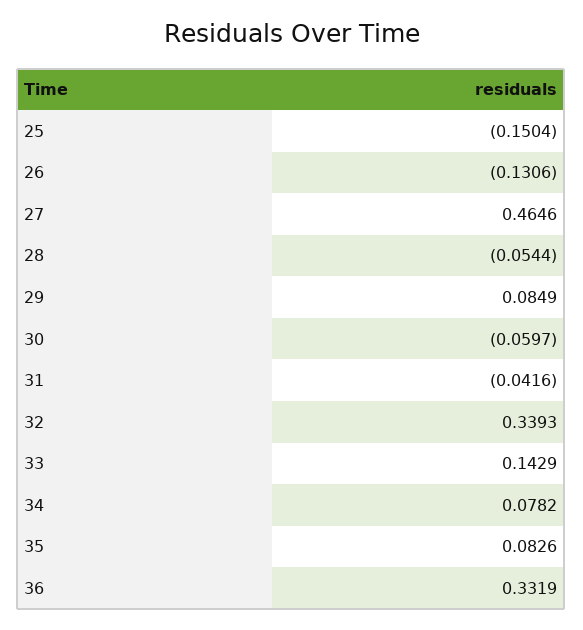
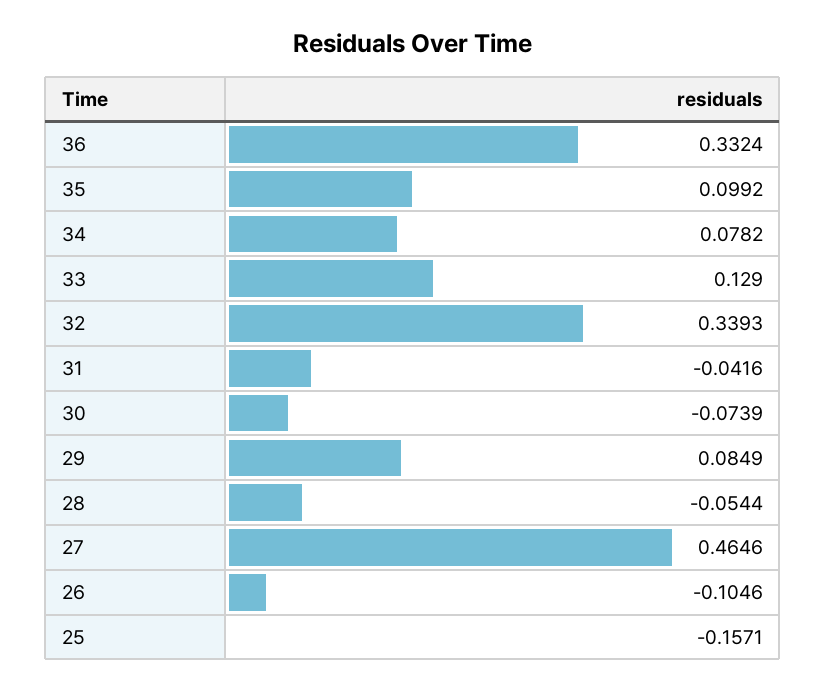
  {
-   "25": -0.1504,
+   "25": -0.1571,
-   "26": -0.1306,
+   "26": -0.1046,
    "27": 0.4646,
    "28": -0.0544,
    "29": 0.0849,
-   "30": -0.0597,
+   "30": -0.0739,
    "31": -0.0416,
    "32": 0.3393,
-   "33": 0.1429,
+   "33": 0.129,
    "34": 0.0782,
-   "35": 0.0826,
+   "35": 0.0992,
-   "36": 0.3319
+   "36": 0.3324
  }

